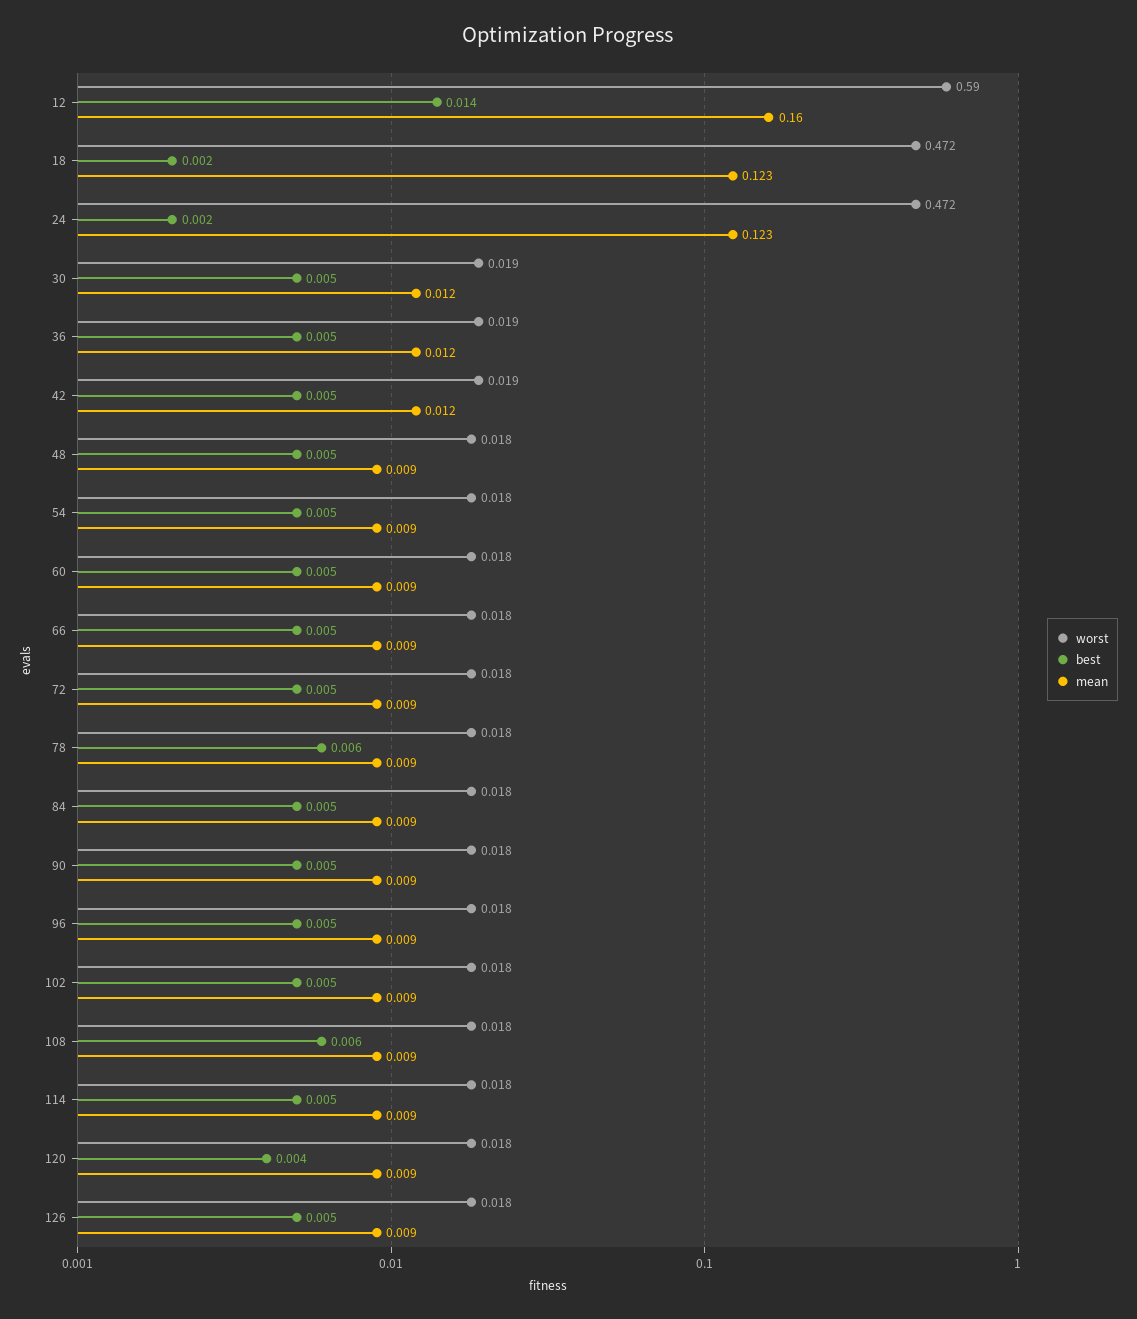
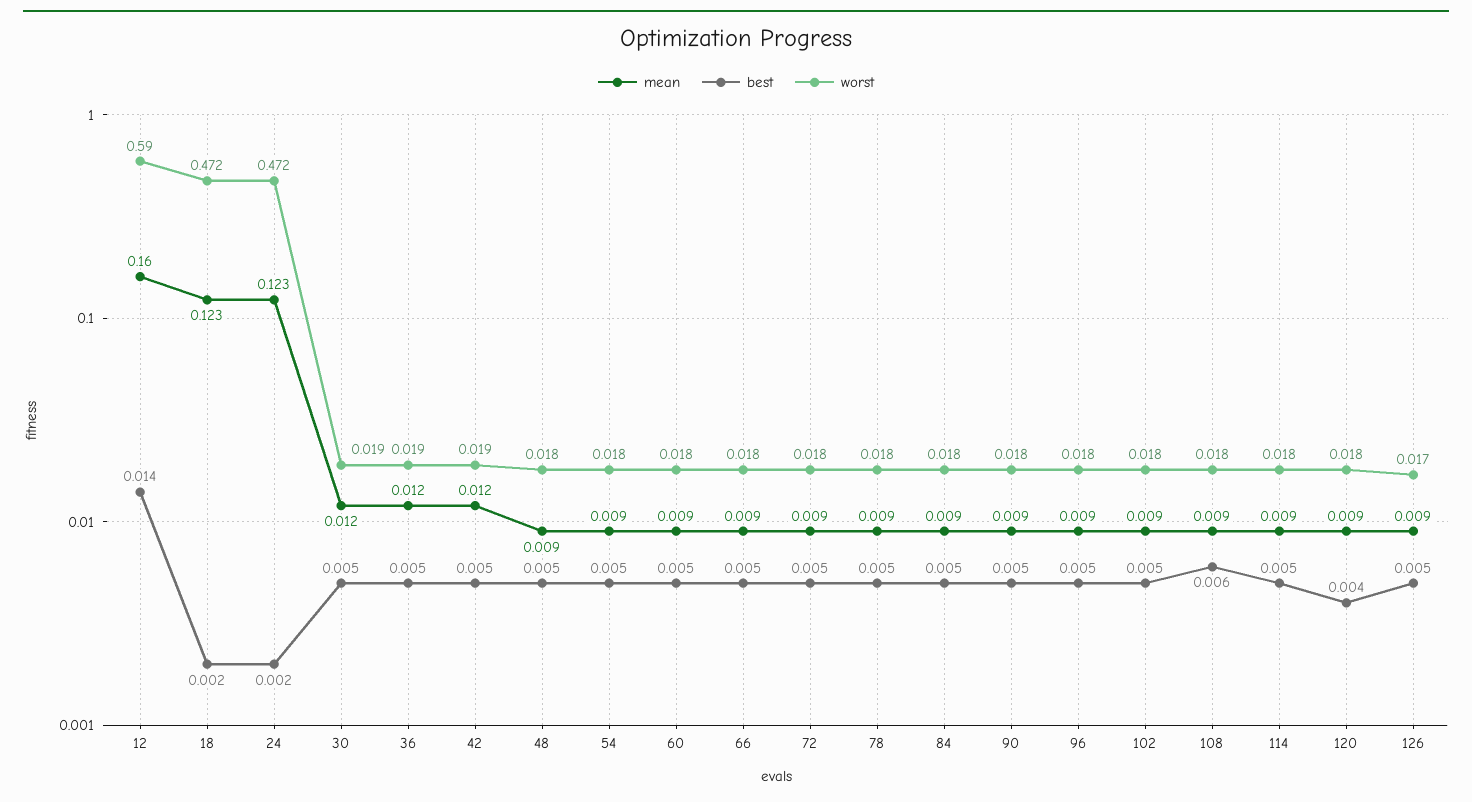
  {
    "worst": {
      "12": 0.59,
      "18": 0.472,
      "24": 0.472,
      "30": 0.019,
      "36": 0.019,
      "42": 0.019,
      "48": 0.018,
      "54": 0.018,
      "60": 0.018,
      "66": 0.018,
      "72": 0.018,
      "78": 0.018,
      "84": 0.018,
      "90": 0.018,
      "96": 0.018,
      "102": 0.018,
      "108": 0.018,
      "114": 0.018,
      "120": 0.018,
-     "126": 0.018
+     "126": 0.017
    },
    "best": {
      "12": 0.014,
      "18": 0.002,
      "24": 0.002,
      "30": 0.005,
      "36": 0.005,
      "42": 0.005,
      "48": 0.005,
      "54": 0.005,
      "60": 0.005,
      "66": 0.005,
      "72": 0.005,
-     "78": 0.006,
+     "78": 0.005,
      "84": 0.005,
      "90": 0.005,
      "96": 0.005,
      "102": 0.005,
      "108": 0.006,
      "114": 0.005,
      "120": 0.004,
      "126": 0.005
    },
    "mean": {
      "12": 0.16,
      "18": 0.123,
      "24": 0.123,
      "30": 0.012,
      "36": 0.012,
      "42": 0.012,
      "48": 0.009,
      "54": 0.009,
      "60": 0.009,
      "66": 0.009,
      "72": 0.009,
      "78": 0.009,
      "84": 0.009,
      "90": 0.009,
      "96": 0.009,
      "102": 0.009,
      "108": 0.009,
      "114": 0.009,
      "120": 0.009,
      "126": 0.009
    }
  }

